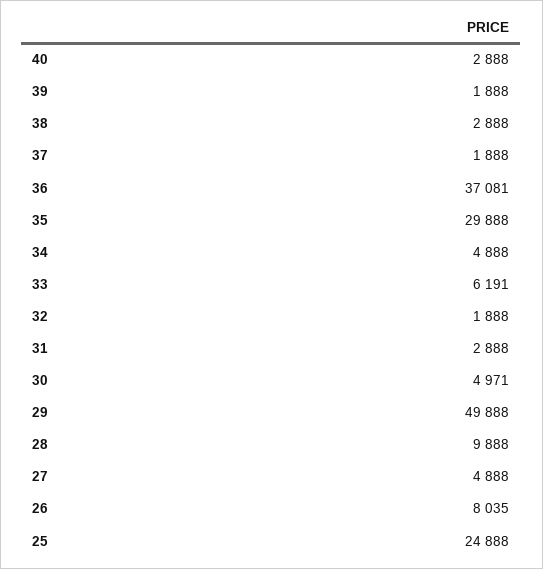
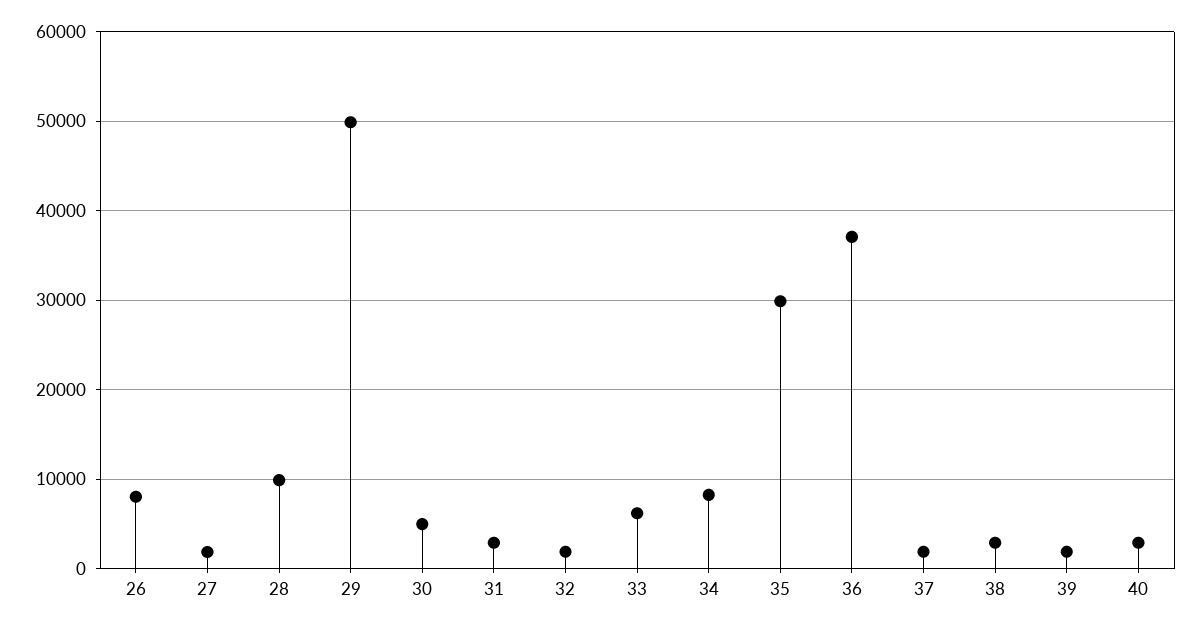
  {
    "40": 2888,
    "39": 1888,
    "38": 2888,
    "37": 1888,
    "36": 37081,
    "35": 29888,
-   "34": 4888,
+   "34": 8000,
    "33": 6191,
    "32": 1888,
    "31": 2888,
    "30": 4971,
    "29": 49888,
    "28": 9888,
-   "27": 4888,
+   "27": 2000,
-   "26": 8035,
+   "26": 8035
-   "25": 24888
  }

